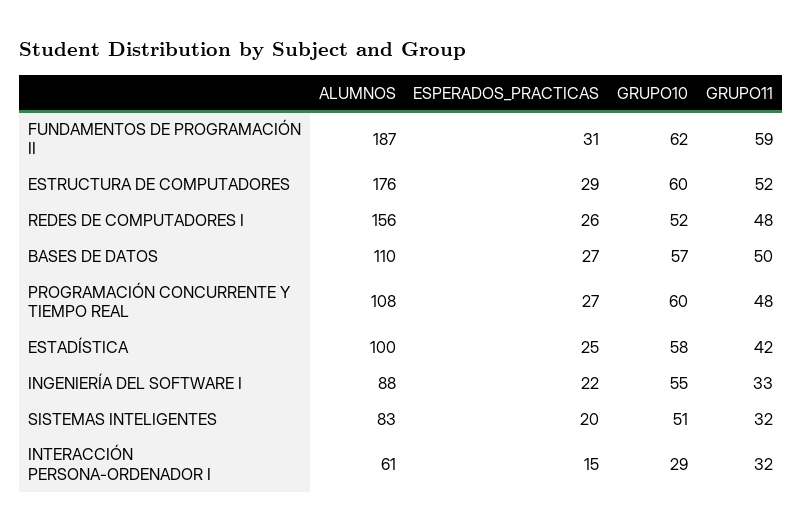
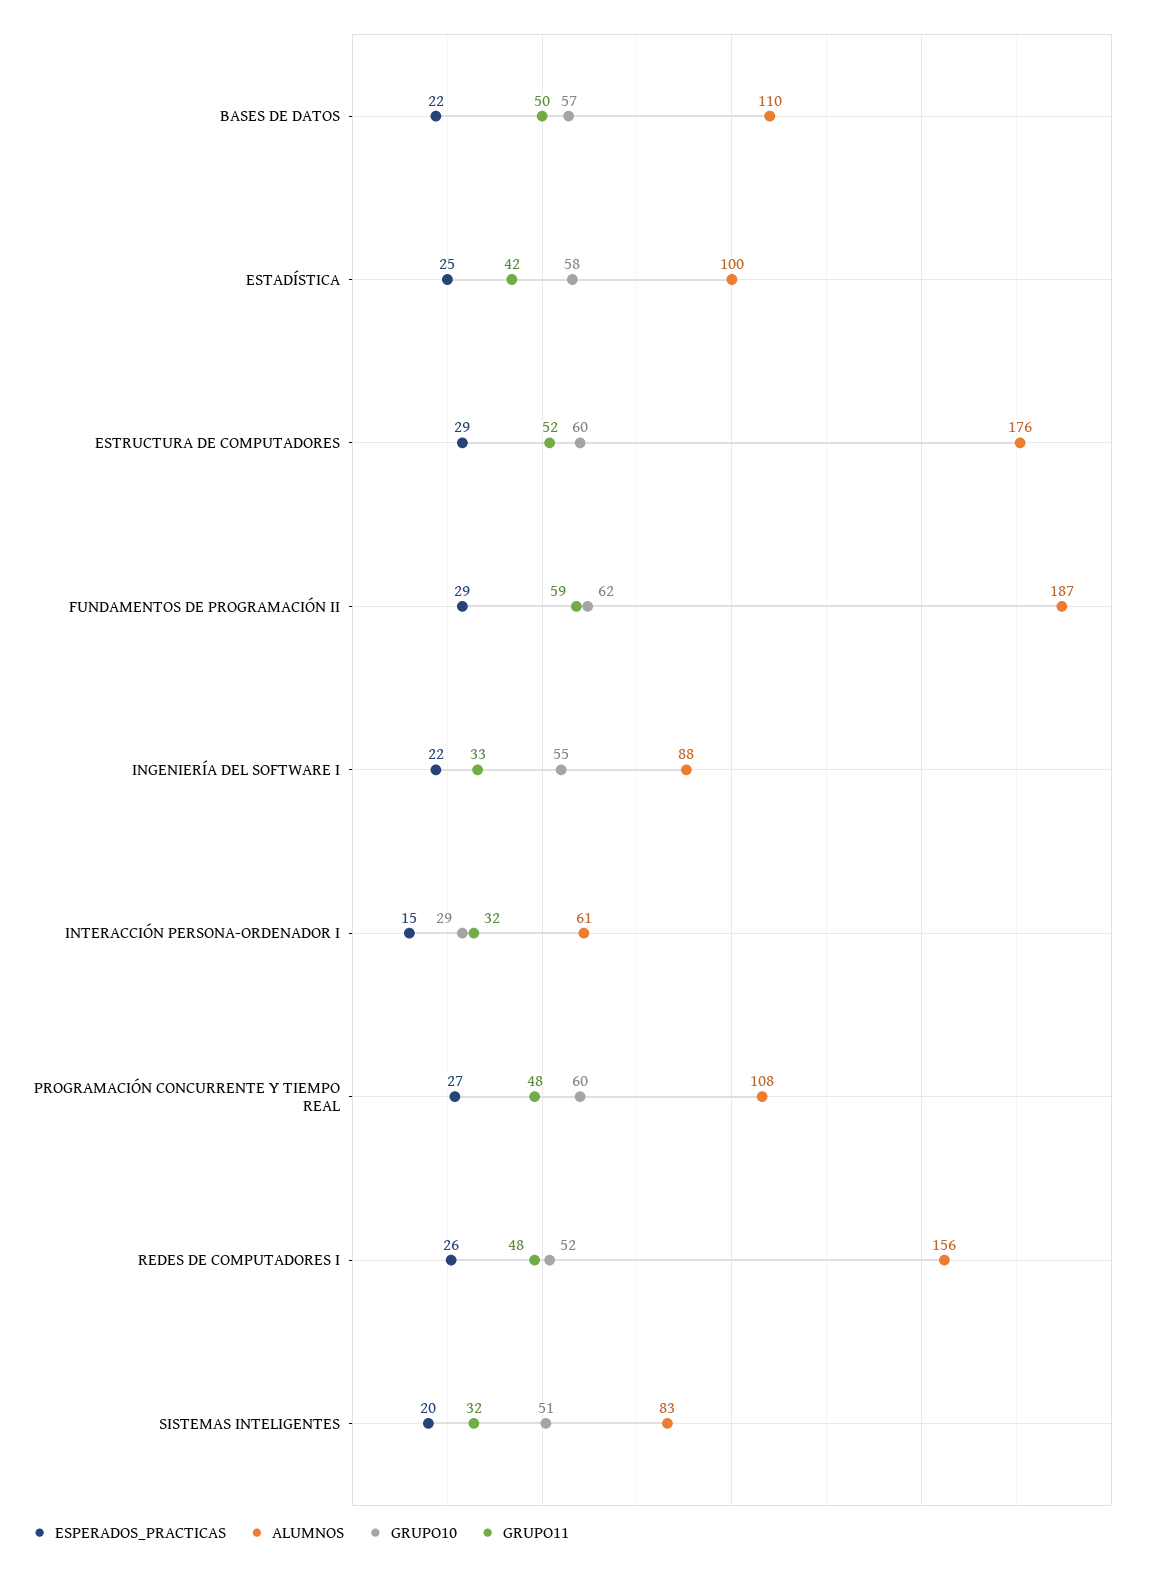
  {
    "ALUMNOS": {
      "FUNDAMENTOS DE PROGRAMACIÓN II": 187,
      "ESTRUCTURA DE COMPUTADORES": 176,
      "REDES DE COMPUTADORES I": 156,
      "BASES DE DATOS": 110,
      "PROGRAMACIÓN CONCURRENTE Y TIEMPO REAL": 108,
      "ESTADÍSTICA": 100,
      "INGENIERÍA DEL SOFTWARE I": 88,
      "SISTEMAS INTELIGENTES": 83,
      "INTERACCIÓN PERSONA-ORDENADOR I": 61
    },
    "ESPERADOS_PRACTICAS": {
-     "FUNDAMENTOS DE PROGRAMACIÓN II": 31,
+     "FUNDAMENTOS DE PROGRAMACIÓN II": 29,
      "ESTRUCTURA DE COMPUTADORES": 29,
      "REDES DE COMPUTADORES I": 26,
-     "BASES DE DATOS": 27,
+     "BASES DE DATOS": 22,
      "PROGRAMACIÓN CONCURRENTE Y TIEMPO REAL": 27,
      "ESTADÍSTICA": 25,
      "INGENIERÍA DEL SOFTWARE I": 22,
      "SISTEMAS INTELIGENTES": 20,
      "INTERACCIÓN PERSONA-ORDENADOR I": 15
    },
    "GRUPO10": {
      "FUNDAMENTOS DE PROGRAMACIÓN II": 62,
      "ESTRUCTURA DE COMPUTADORES": 60,
      "REDES DE COMPUTADORES I": 52,
      "BASES DE DATOS": 57,
      "PROGRAMACIÓN CONCURRENTE Y TIEMPO REAL": 60,
      "ESTADÍSTICA": 58,
      "INGENIERÍA DEL SOFTWARE I": 55,
      "SISTEMAS INTELIGENTES": 51,
      "INTERACCIÓN PERSONA-ORDENADOR I": 29
    },
    "GRUPO11": {
      "FUNDAMENTOS DE PROGRAMACIÓN II": 59,
      "ESTRUCTURA DE COMPUTADORES": 52,
      "REDES DE COMPUTADORES I": 48,
      "BASES DE DATOS": 50,
      "PROGRAMACIÓN CONCURRENTE Y TIEMPO REAL": 48,
      "ESTADÍSTICA": 42,
      "INGENIERÍA DEL SOFTWARE I": 33,
      "SISTEMAS INTELIGENTES": 32,
      "INTERACCIÓN PERSONA-ORDENADOR I": 32
    }
  }

